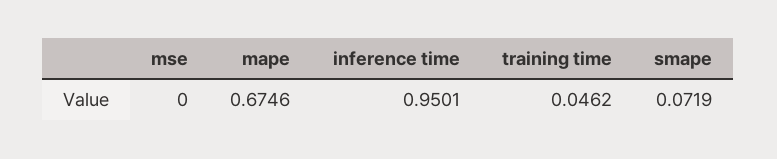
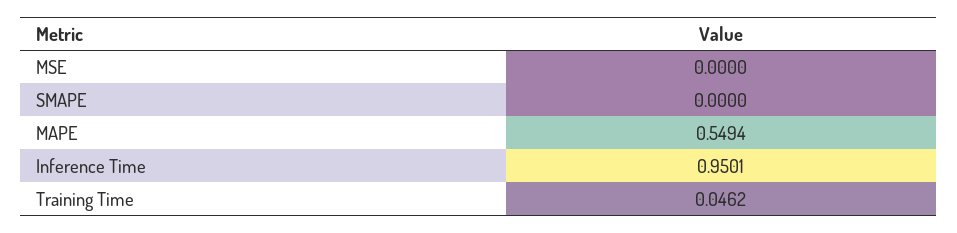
  {
    "mse": 0,
-   "mape": 0.6746,
+   "mape": 0.5494,
    "inference time": 0.9501,
    "training time": 0.0462,
-   "smape": 0.0719
+   "smape": 0
  }

